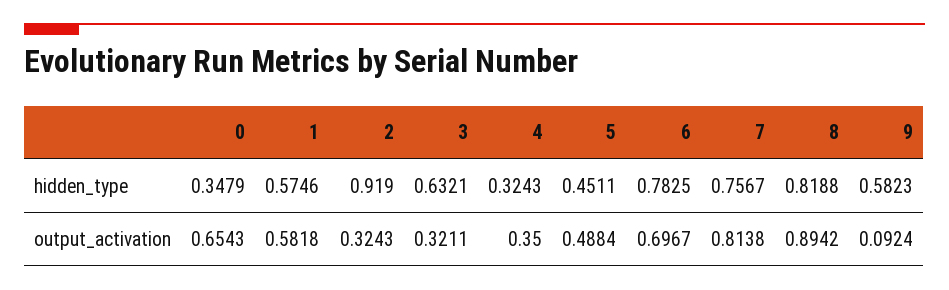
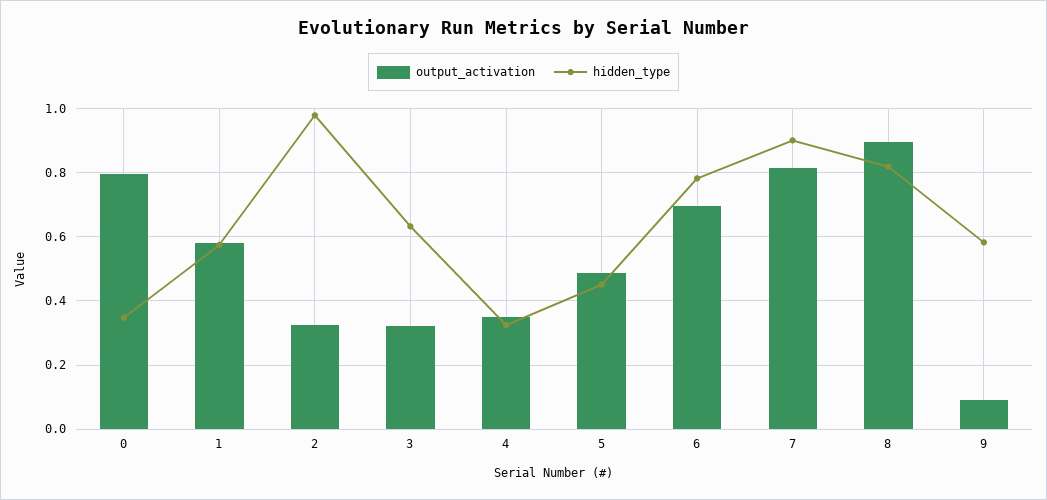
  {
    "hidden_type": {
      "0": 0.3479,
      "1": 0.5746,
-     "2": 0.919,
+     "2": 0.98,
      "3": 0.6321,
      "4": 0.3243,
      "5": 0.4511,
      "6": 0.7825,
-     "7": 0.7567,
+     "7": 0.9,
      "8": 0.8188,
      "9": 0.5823
    },
    "output_activation": {
-     "0": 0.6543,
+     "0": 0.8,
      "1": 0.5818,
      "2": 0.3243,
      "3": 0.3211,
      "4": 0.35,
      "5": 0.4884,
      "6": 0.6967,
      "7": 0.8138,
      "8": 0.8942,
      "9": 0.0924
    }
  }

